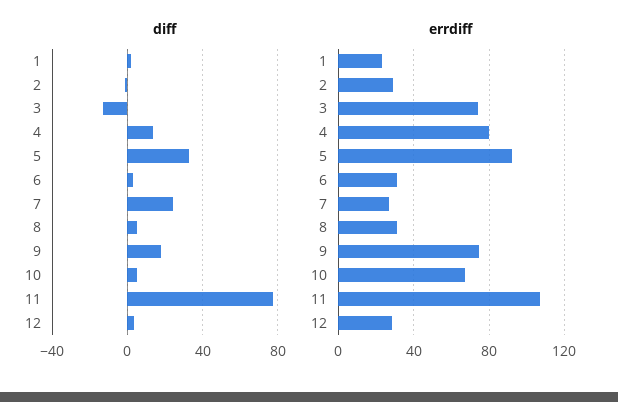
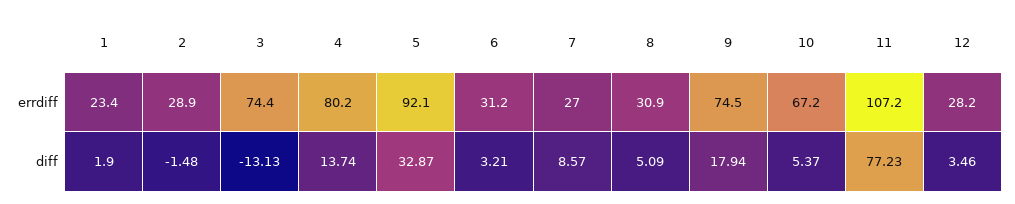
  {
    "diff": {
      "1": 1.9,
      "2": -1.48,
      "3": -13.13,
      "4": 13.74,
      "5": 32.87,
      "6": 3.21,
-     "7": 25,
+     "7": 8.57,
      "8": 5.09,
      "9": 17.94,
      "10": 5.37,
      "11": 77.23,
      "12": 3.46
    },
    "errdiff": {
      "1": 23.4,
      "2": 28.9,
      "3": 74.4,
      "4": 80.2,
      "5": 92.1,
      "6": 31.2,
      "7": 27,
      "8": 30.9,
      "9": 74.5,
      "10": 67.2,
      "11": 107.2,
      "12": 28.2
    }
  }

